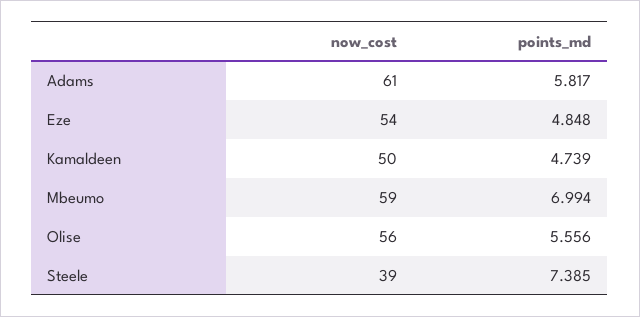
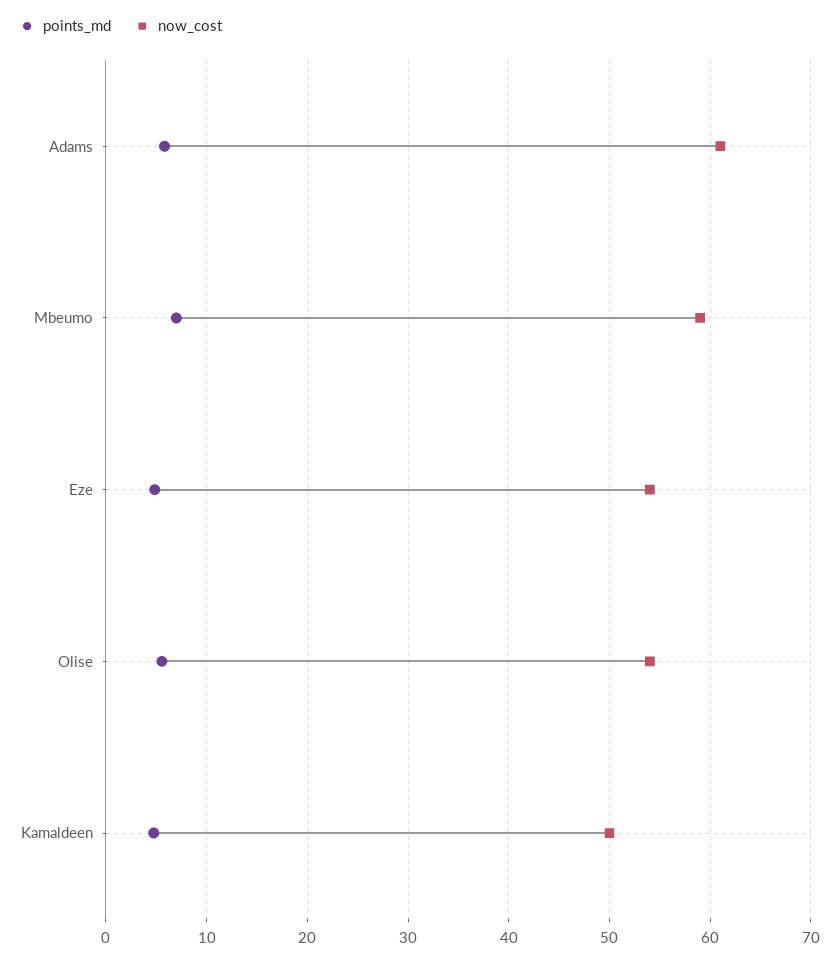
  {
    "now_cost": {
      "Adams": 61,
      "Eze": 54,
      "Kamaldeen": 50,
      "Mbeumo": 59,
-     "Olise": 56,
+     "Olise": 54
-     "Steele": 39
    },
    "points_md": {
      "Adams": 5.817,
      "Eze": 4.848,
      "Kamaldeen": 4.739,
      "Mbeumo": 6.994,
-     "Olise": 5.556,
+     "Olise": 5.556
-     "Steele": 7.385
    }
  }

